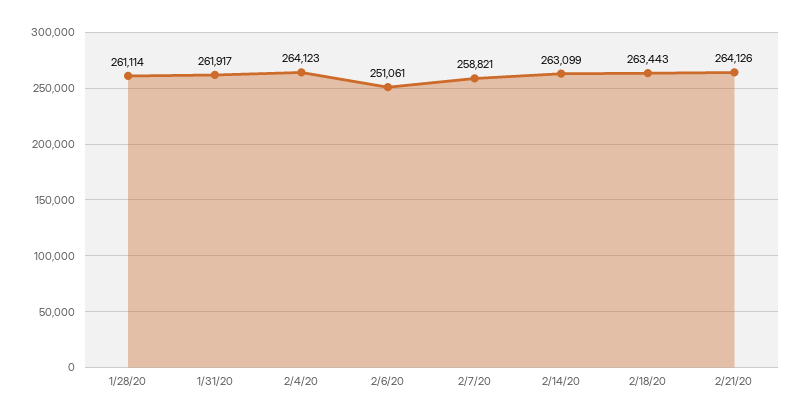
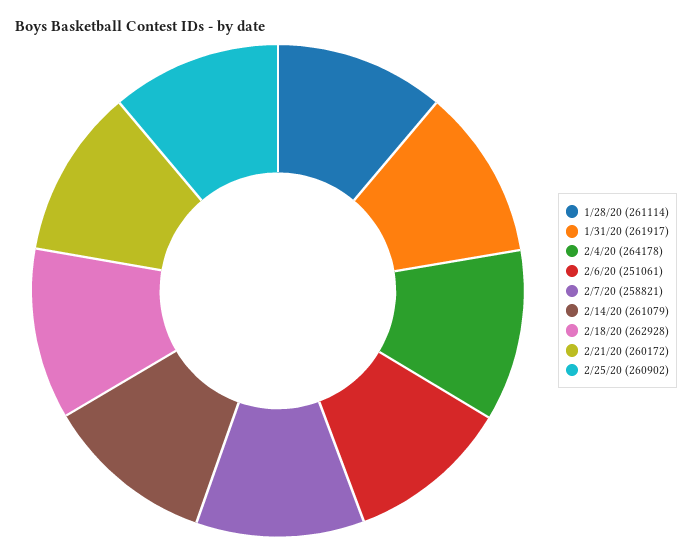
  {
    "1/28/20": 261114,
    "1/31/20": 261917,
-   "2/4/20": 264123,
+   "2/4/20": 264178,
    "2/6/20": 251061,
    "2/7/20": 258821,
-   "2/14/20": 263099,
+   "2/14/20": 261079,
-   "2/18/20": 263443,
+   "2/18/20": 262928,
-   "2/21/20": 264126
+   "2/21/20": 260172,
+   "2/25/20": 260902
  }

